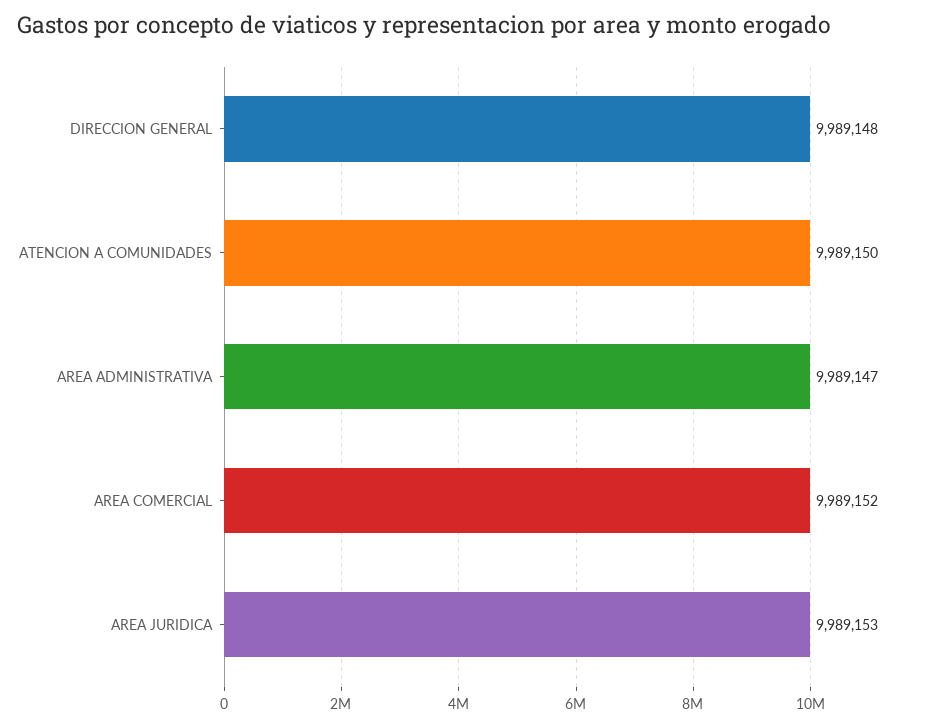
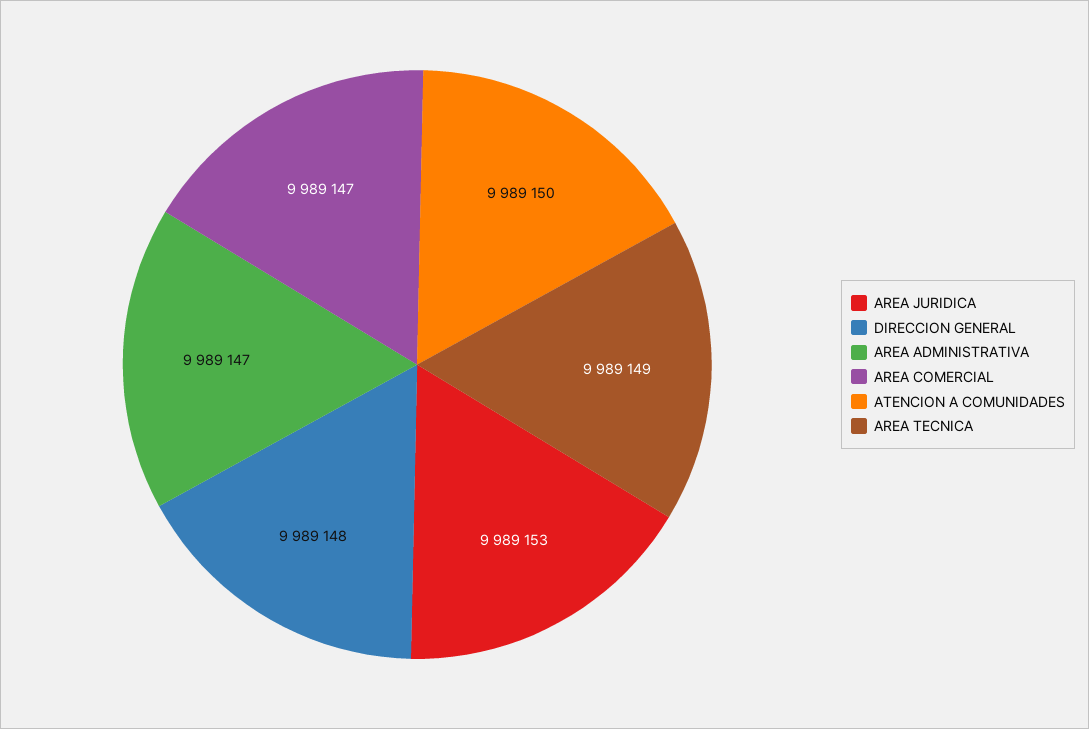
  {
    "DIRECCION GENERAL": 9989148,
    "ATENCION A COMUNIDADES": 9989150,
    "AREA ADMINISTRATIVA": 9989147,
-   "AREA COMERCIAL": 9989152,
+   "AREA COMERCIAL": 9989147,
-   "AREA JURIDICA": 9989153
+   "AREA JURIDICA": 9989153,
+   "AREA TECNICA": 9989149
  }

